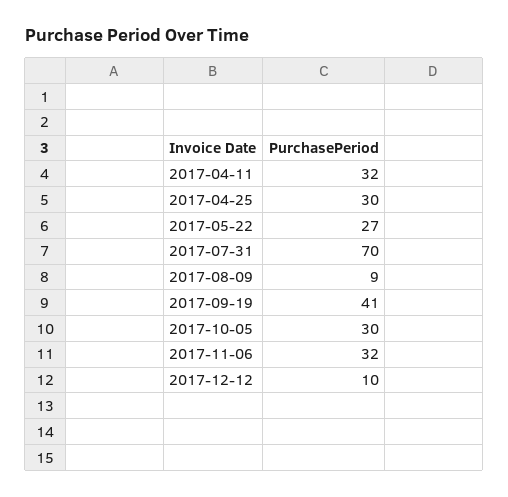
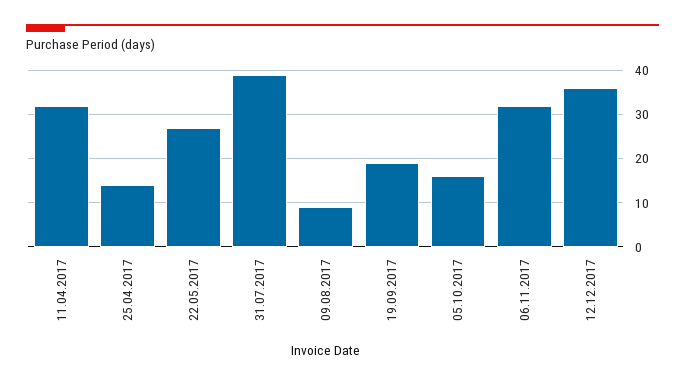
  {
    "2017-04-11": 32,
-   "2017-04-25": 30,
+   "2017-04-25": 15,
    "2017-05-22": 27,
-   "2017-07-31": 70,
+   "2017-07-31": 40,
    "2017-08-09": 9,
-   "2017-09-19": 41,
+   "2017-09-19": 20,
-   "2017-10-05": 30,
+   "2017-10-05": 15,
    "2017-11-06": 32,
-   "2017-12-12": 10
+   "2017-12-12": 35
  }

